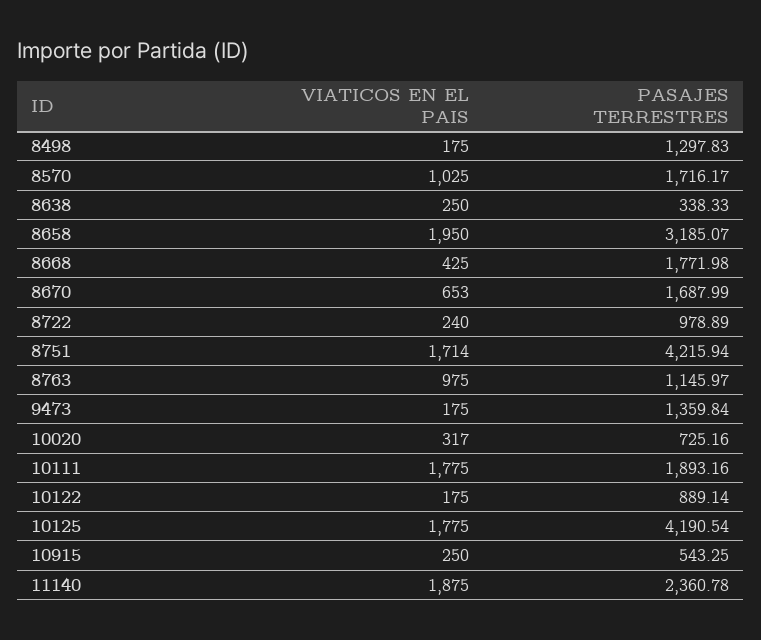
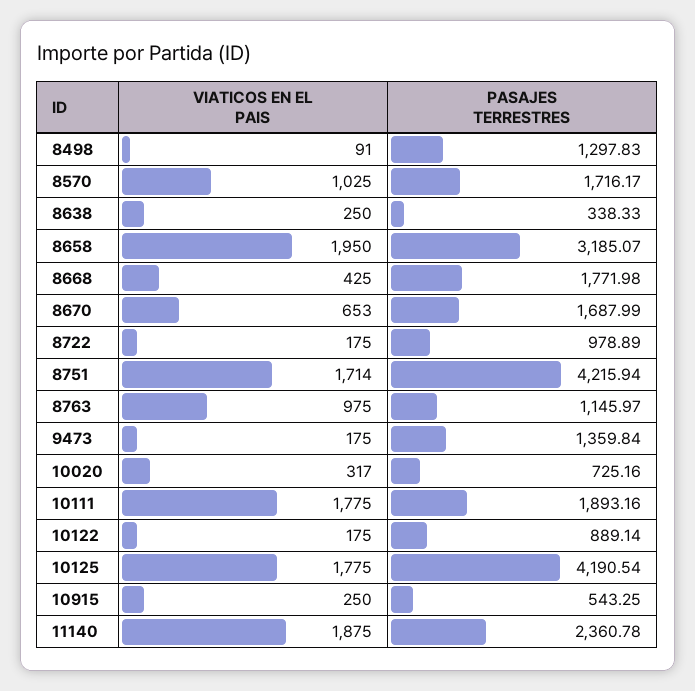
  {
    "VIATICOS EN EL PAIS": {
-     "8498": 175,
+     "8498": 91,
      "8570": 1025,
      "8638": 250,
      "8658": 1950,
      "8668": 425,
      "8670": 653,
-     "8722": 240,
+     "8722": 175,
      "8751": 1714,
      "8763": 975,
      "9473": 175,
      "10020": 317,
      "10111": 1775,
      "10122": 175,
      "10125": 1775,
      "10915": 250,
      "11140": 1875
    },
    "PASAJES TERRESTRES": {
      "8498": 1297.83,
      "8570": 1716.17,
      "8638": 338.33,
      "8658": 3185.07,
      "8668": 1771.98,
      "8670": 1687.99,
      "8722": 978.89,
      "8751": 4215.94,
      "8763": 1145.97,
      "9473": 1359.84,
      "10020": 725.16,
      "10111": 1893.16,
      "10122": 889.14,
      "10125": 4190.54,
      "10915": 543.25,
      "11140": 2360.78
    }
  }

